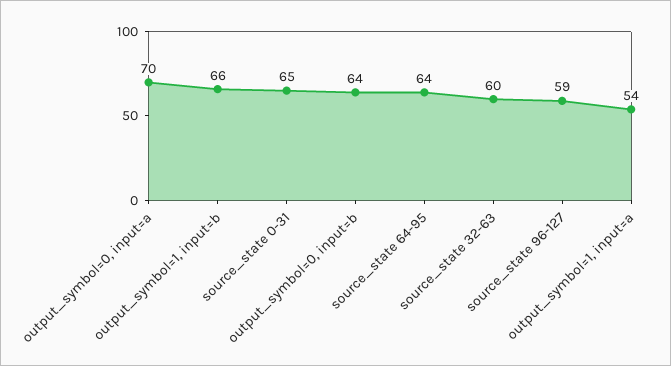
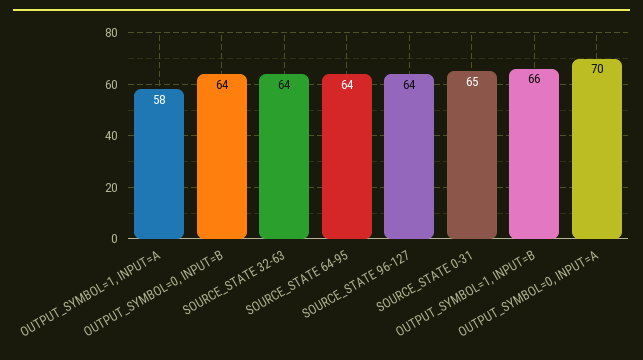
  {
    "output_symbol=0, input=a": 70,
    "output_symbol=1, input=b": 66,
    "source_state 0-31": 65,
    "output_symbol=0, input=b": 64,
    "source_state 64-95": 64,
-   "source_state 32-63": 60,
+   "source_state 32-63": 64,
-   "source_state 96-127": 59,
+   "source_state 96-127": 64,
-   "output_symbol=1, input=a": 54
+   "output_symbol=1, input=a": 58
  }

